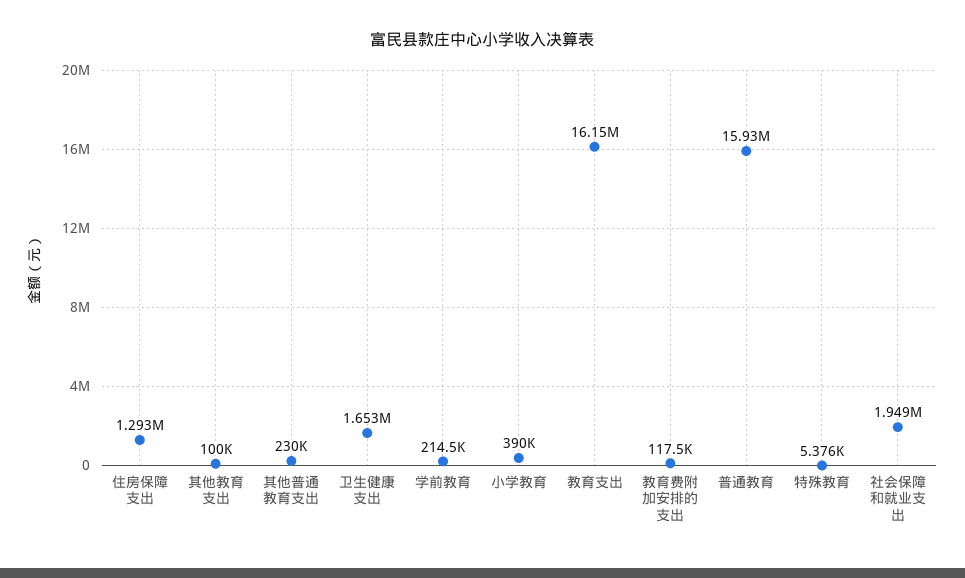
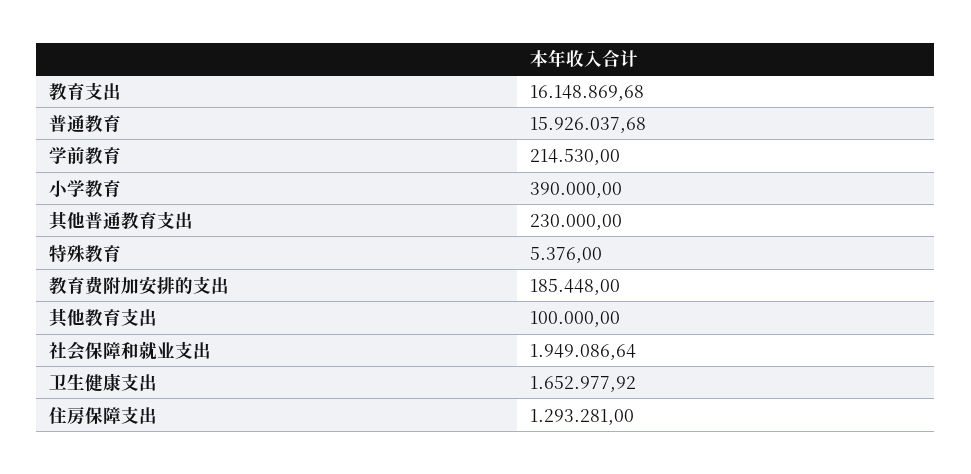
  {
    "住房保障支出": 1293281,
    "其他教育支出": 100000,
    "其他普通教育支出": 230000,
    "卫生健康支出": 1652977.92,
    "学前教育": 214530,
    "小学教育": 390000,
    "教育支出": 16148869.68,
-   "教育费附加安排的支出": 117500,
+   "教育费附加安排的支出": 185448,
    "普通教育": 15926037.68,
    "特殊教育": 5376,
    "社会保障和就业支出": 1949086.64
  }

